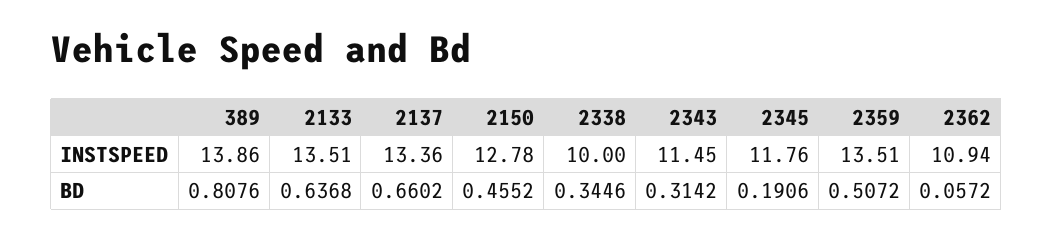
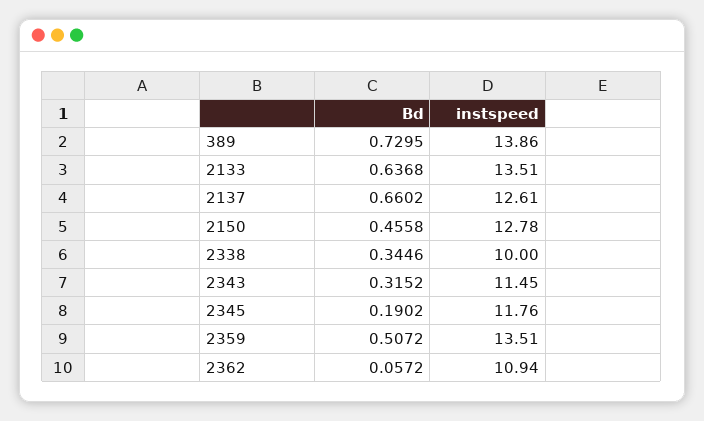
  {
    "389": {
      "INSTSPEED": 13.86,
-     "BD": 0.8076
+     "BD": 0.7295
    },
    "2133": {
      "INSTSPEED": 13.51,
      "BD": 0.6368
    },
    "2137": {
-     "INSTSPEED": 13.36,
+     "INSTSPEED": 12.61,
      "BD": 0.6602
    },
    "2150": {
      "INSTSPEED": 12.78,
-     "BD": 0.4552
+     "BD": 0.4558
    },
    "2338": {
      "INSTSPEED": 10,
      "BD": 0.3446
    },
    "2343": {
      "INSTSPEED": 11.45,
-     "BD": 0.3142
+     "BD": 0.3152
    },
    "2345": {
      "INSTSPEED": 11.76,
-     "BD": 0.1906
+     "BD": 0.1902
    },
    "2359": {
      "INSTSPEED": 13.51,
      "BD": 0.5072
    },
    "2362": {
      "INSTSPEED": 10.94,
      "BD": 0.0572
    }
  }

